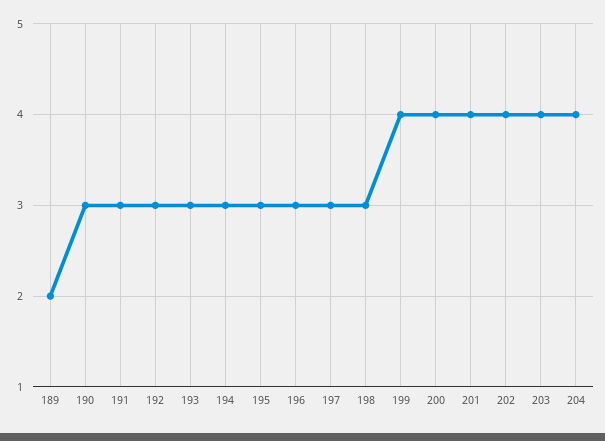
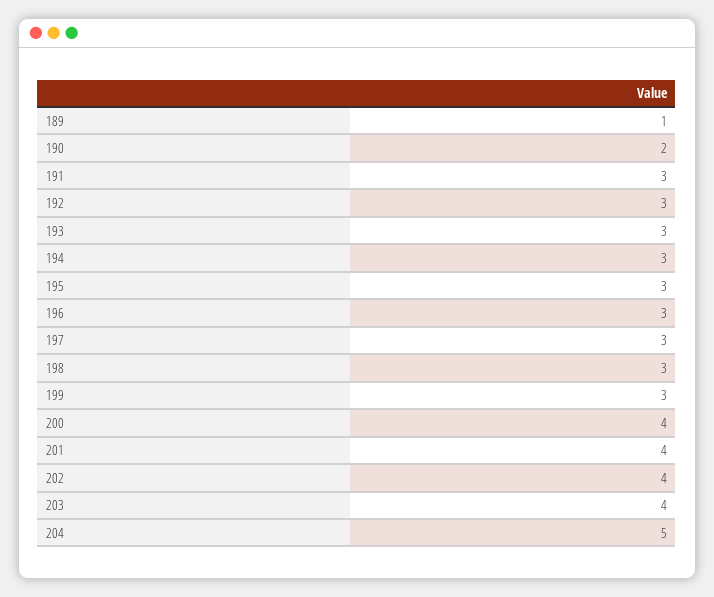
  {
-   "189": 2,
+   "189": 1,
-   "190": 3,
+   "190": 2,
    "191": 3,
    "192": 3,
    "193": 3,
    "194": 3,
    "195": 3,
    "196": 3,
    "197": 3,
    "198": 3,
-   "199": 4,
+   "199": 3,
    "200": 4,
    "201": 4,
    "202": 4,
    "203": 4,
-   "204": 4
+   "204": 5
  }

